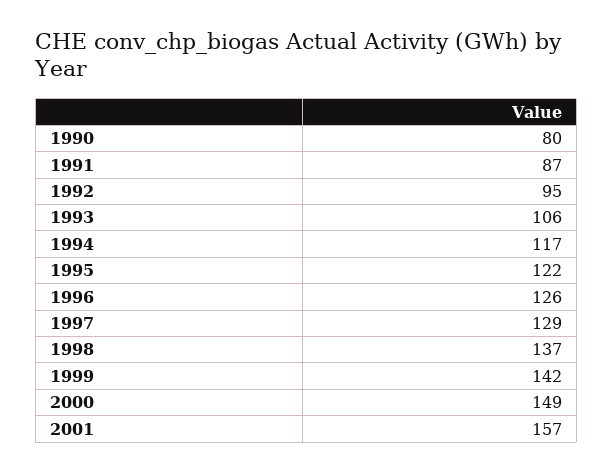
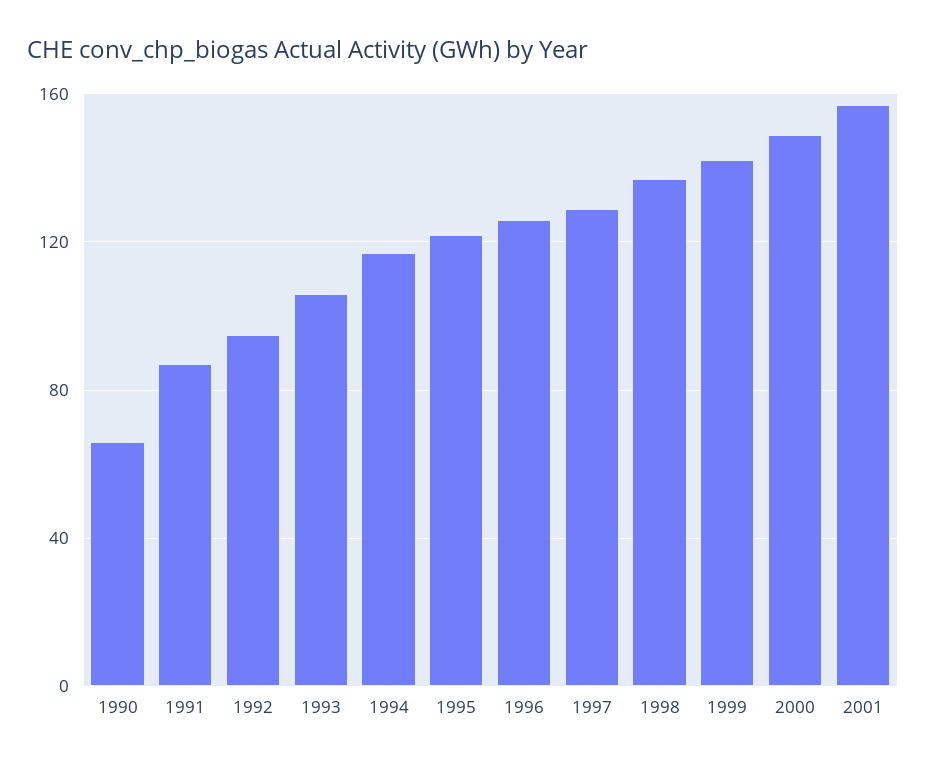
  {
-   "1990": 80,
+   "1990": 65,
    "1991": 87,
    "1992": 95,
    "1993": 106,
    "1994": 117,
    "1995": 122,
    "1996": 126,
    "1997": 129,
    "1998": 137,
    "1999": 142,
    "2000": 149,
    "2001": 157
  }

